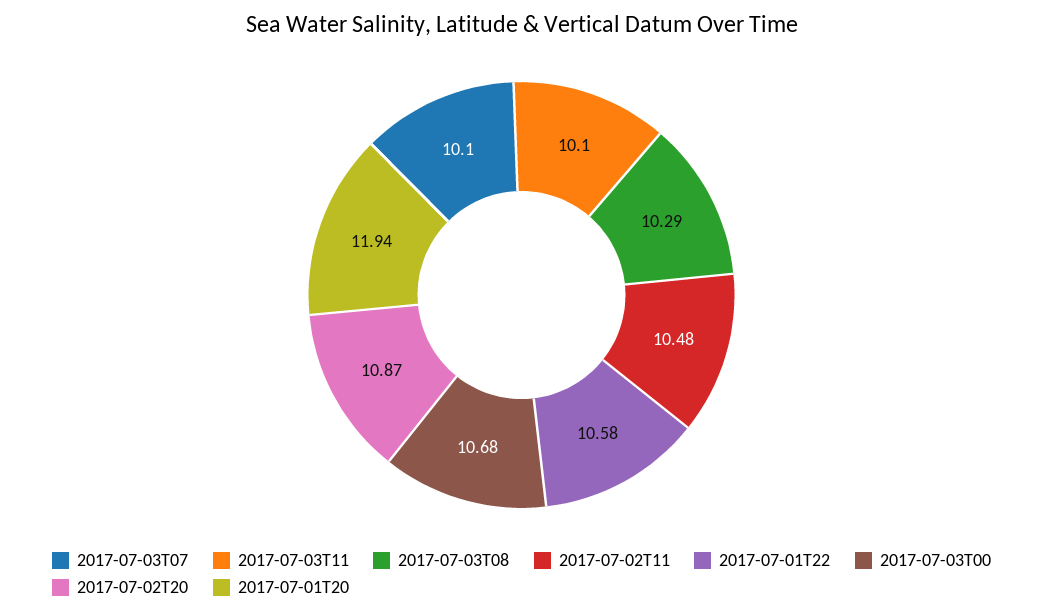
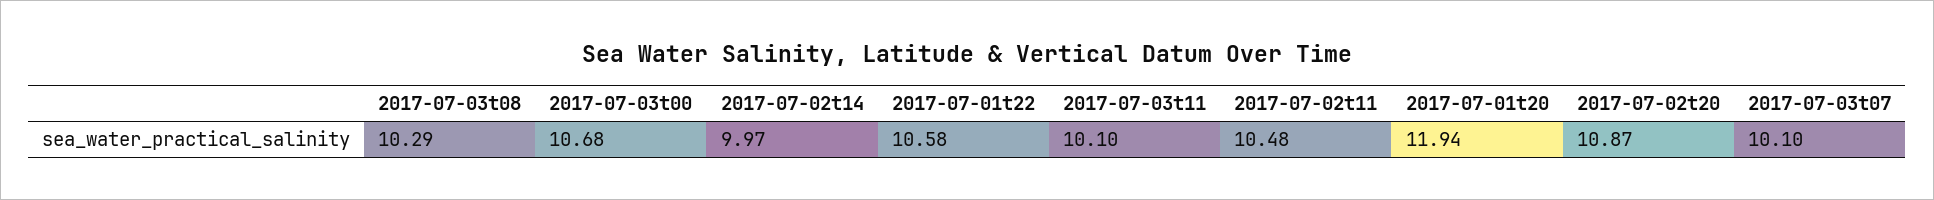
  {
    "2017-07-03T07": 10.1,
    "2017-07-03T11": 10.1,
    "2017-07-03T08": 10.29,
    "2017-07-02T11": 10.48,
    "2017-07-01T22": 10.58,
    "2017-07-03T00": 10.68,
    "2017-07-02T20": 10.87,
-   "2017-07-01T20": 11.94
+   "2017-07-01T20": 11.94,
+   "2017-07-02t14": 9.97
  }

